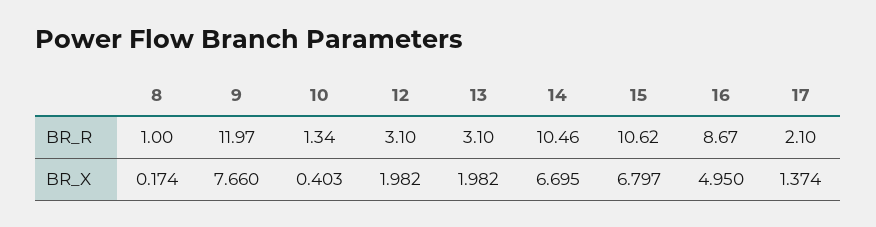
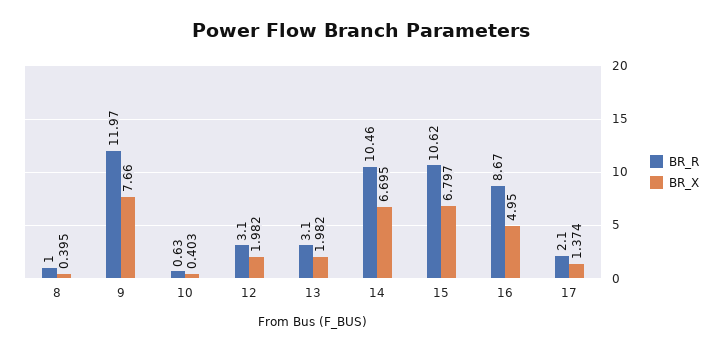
  {
    "BR_R": {
      "8": 1,
      "9": 11.97,
-     "10": 1.34,
+     "10": 0.63,
      "12": 3.1,
      "13": 3.1,
      "14": 10.46,
      "15": 10.62,
      "16": 8.67,
      "17": 2.1
    },
    "BR_X": {
-     "8": 0.174,
+     "8": 0.395,
      "9": 7.66,
      "10": 0.403,
      "12": 1.982,
      "13": 1.982,
      "14": 6.695,
      "15": 6.797,
      "16": 4.95,
      "17": 1.374
    }
  }

